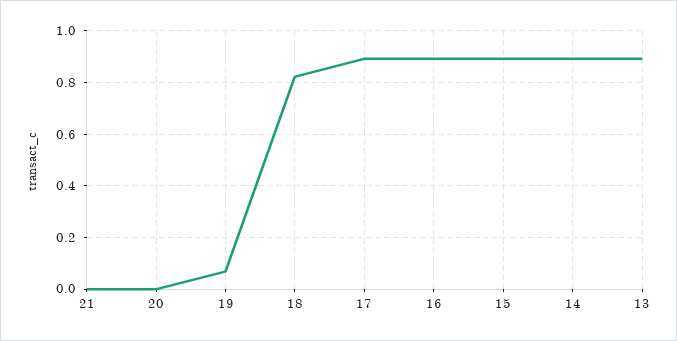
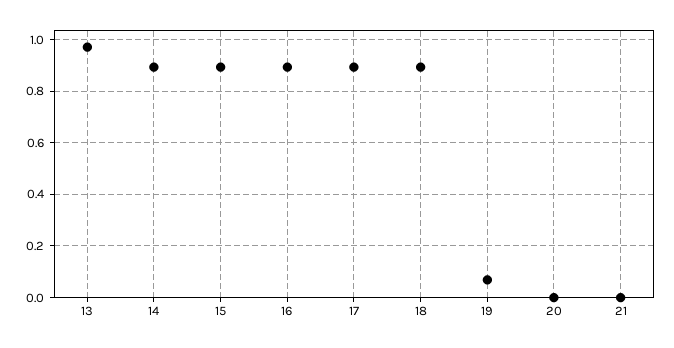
  {
    "21": 0,
    "20": 0,
    "19": 0.075,
-   "18": 0.825,
+   "18": 0.9,
    "17": 0.9,
    "16": 0.9,
    "15": 0.9,
    "14": 0.9,
-   "13": 0.9
+   "13": 0.975
  }

